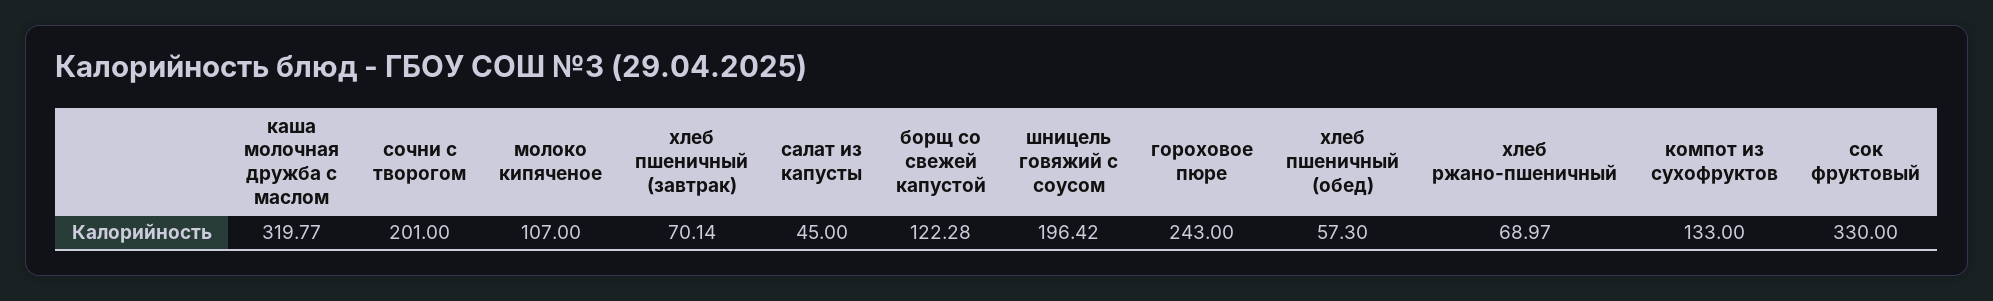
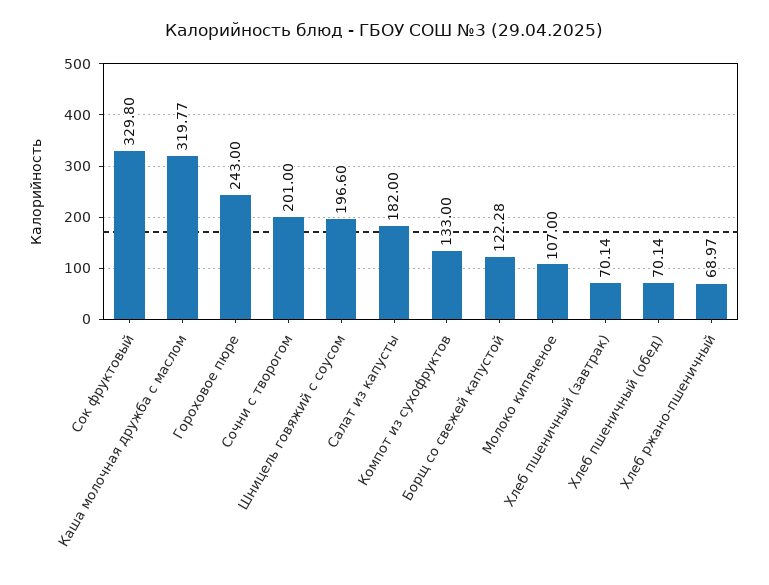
  {
    "каша молочная дружба с маслом": 319.77,
    "сочни с творогом": 201,
    "молоко кипяченое": 107,
    "хлеб пшеничный (завтрак)": 70.14,
-   "салат из капусты": 45,
+   "салат из капусты": 182,
    "борщ со свежей капустой": 122.28,
-   "шницель говяжий с соусом": 196.42,
+   "шницель говяжий с соусом": 196.6,
    "гороховое пюре": 243,
-   "хлеб пшеничный (обед)": 57.3,
+   "хлеб пшеничный (обед)": 70.14,
    "хлеб ржано-пшеничный": 68.97,
    "компот из сухофруктов": 133,
-   "сок фруктовый": 330
+   "сок фруктовый": 329.8
  }

